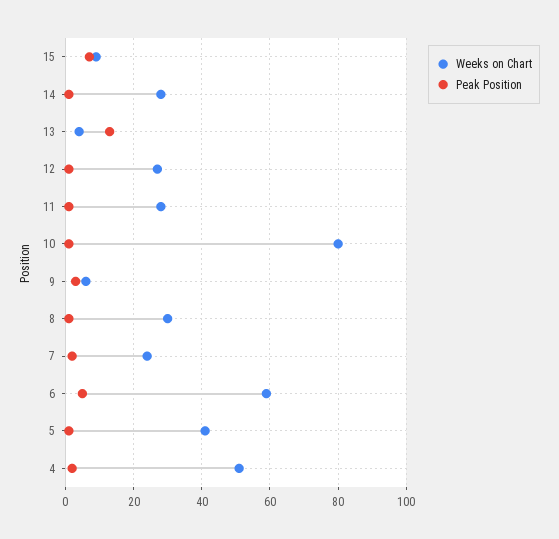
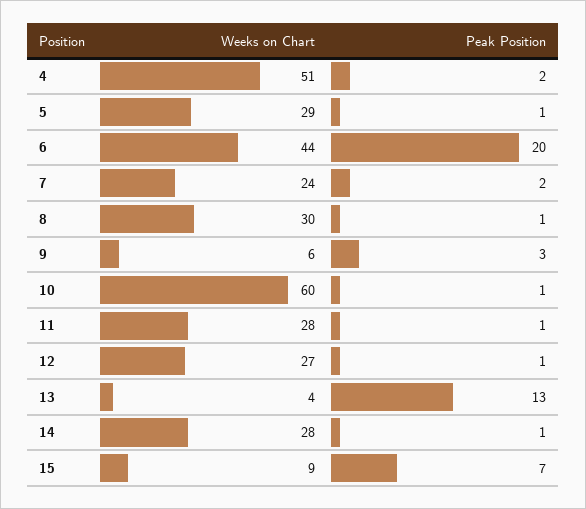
  {
    "Weeks on Chart": {
      "15": 9,
      "14": 28,
      "13": 4,
      "12": 27,
      "11": 28,
-     "10": 80,
+     "10": 60,
      "9": 6,
      "8": 30,
      "7": 24,
-     "6": 60,
+     "6": 44,
-     "5": 40,
+     "5": 29,
      "4": 51
    },
    "Peak Position": {
      "15": 7,
      "14": 1,
      "13": 13,
      "12": 1,
      "11": 1,
      "10": 1,
      "9": 3,
      "8": 1,
      "7": 2,
-     "6": 5,
+     "6": 20,
      "5": 1,
      "4": 2
    }
  }

